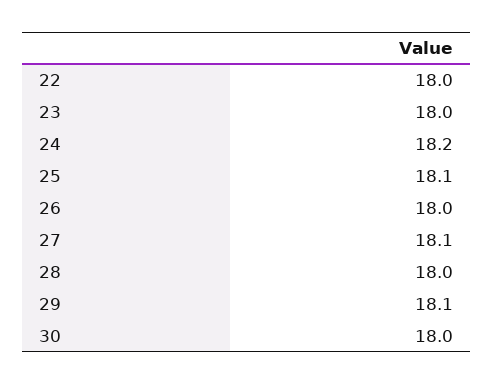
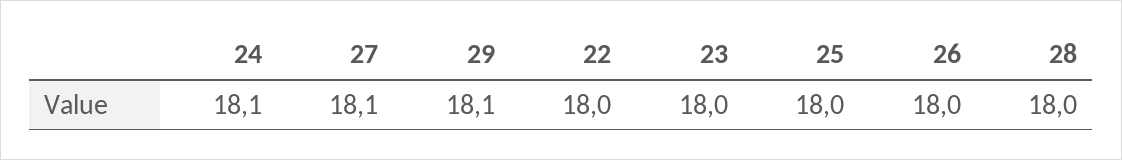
  {
    "22": 18,
    "23": 18,
-   "24": 18.2,
+   "24": 18.1,
-   "25": 18.1,
+   "25": 18,
    "26": 18,
    "27": 18.1,
    "28": 18,
-   "29": 18.1,
+   "29": 18.1
-   "30": 18
  }

